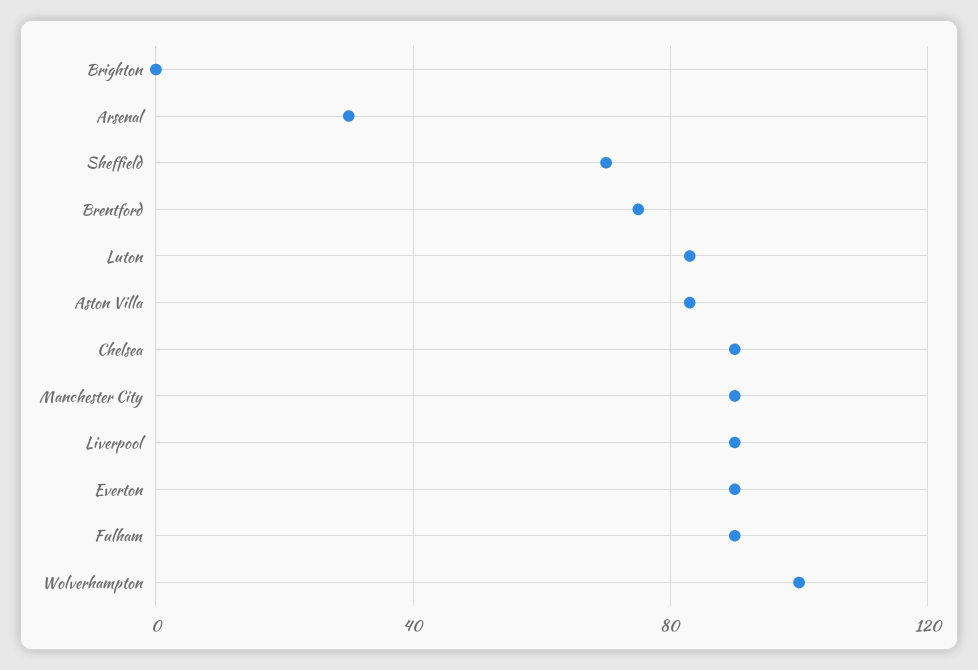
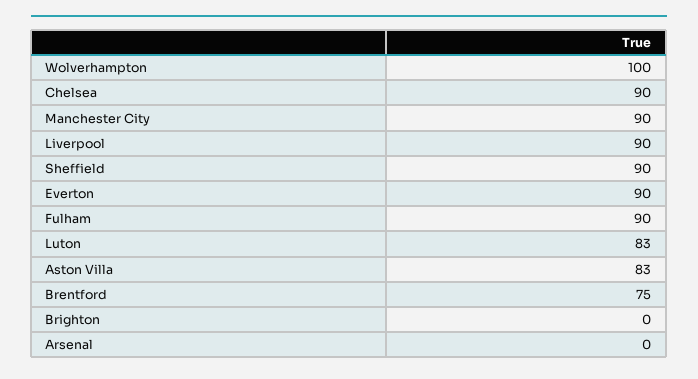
  {
    "Brighton": 0,
-   "Arsenal": 30,
+   "Arsenal": 0,
-   "Sheffield": 70,
+   "Sheffield": 90,
    "Brentford": 75,
    "Luton": 83,
    "Aston Villa": 83,
    "Chelsea": 90,
    "Manchester City": 90,
    "Liverpool": 90,
    "Everton": 90,
    "Fulham": 90,
    "Wolverhampton": 100
  }

